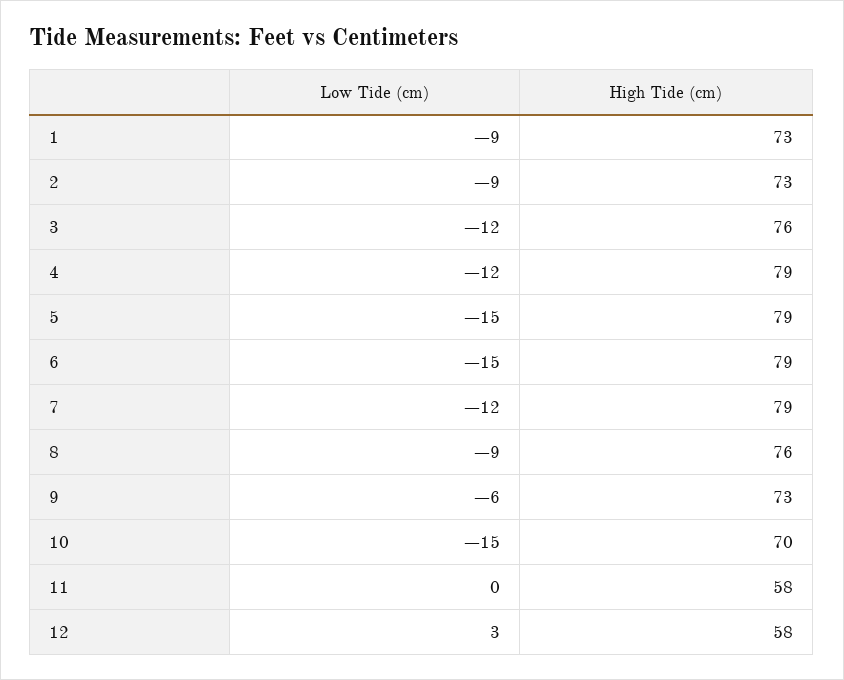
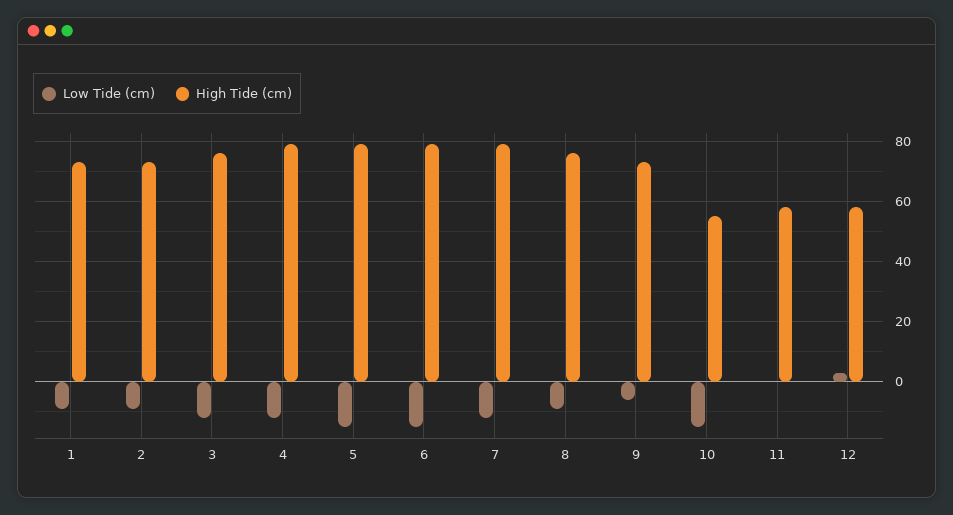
  {
    "Low Tide (cm)": {
      "1": -9,
      "2": -9,
      "3": -12,
      "4": -12,
      "5": -15,
      "6": -15,
      "7": -12,
      "8": -9,
      "9": -6,
      "10": -15,
      "11": 0,
      "12": 3
    },
    "High Tide (cm)": {
      "1": 73,
      "2": 73,
      "3": 76,
      "4": 79,
      "5": 79,
      "6": 79,
      "7": 79,
      "8": 76,
      "9": 73,
-     "10": 70,
+     "10": 55,
      "11": 58,
      "12": 58
    }
  }

